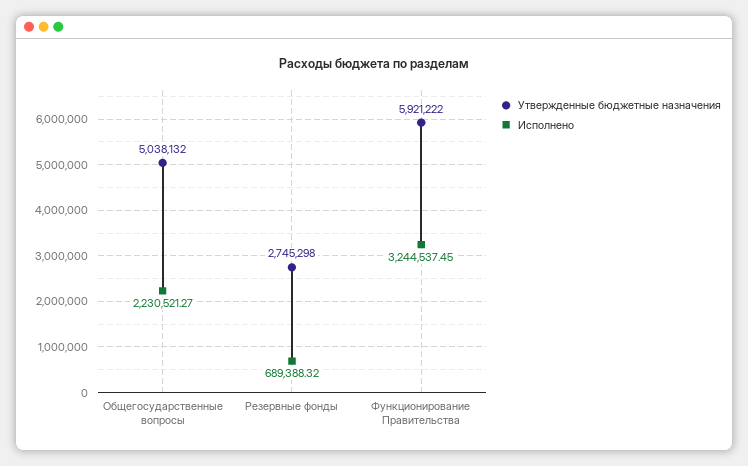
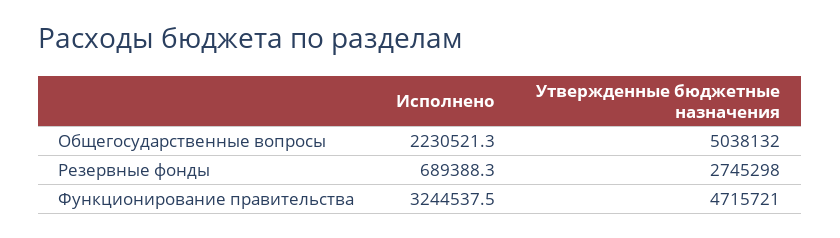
  {
    "Утвержденные бюджетные назначения": {
      "Общегосударственные вопросы": 5038132,
      "Резервные фонды": 2745298,
-     "Функционирование Правительства": 5921222
+     "Функционирование Правительства": 4715721
    },
    "Исполнено": {
      "Общегосударственные вопросы": 2230521.27,
      "Резервные фонды": 689388.32,
      "Функционирование Правительства": 3244537.45
    }
  }

